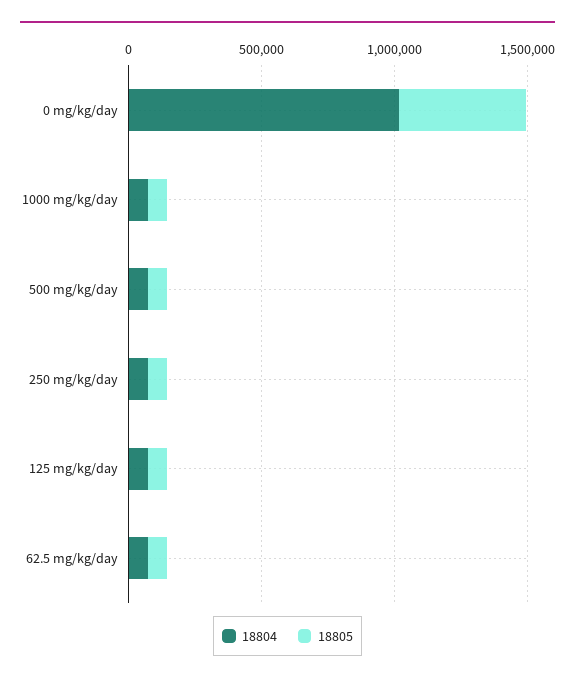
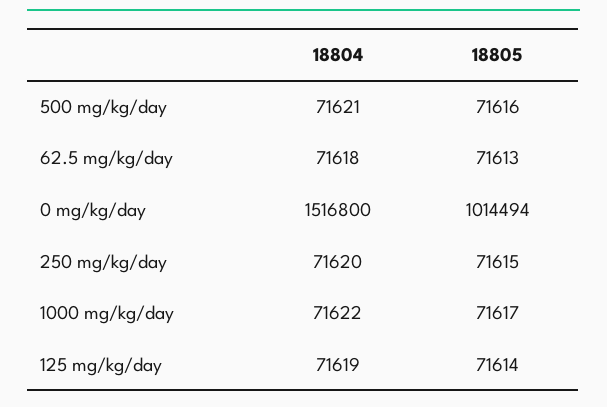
  {
    "18804": {
-     "0 mg/kg/day": 1000000,
+     "0 mg/kg/day": 1516800,
      "1000 mg/kg/day": 71622,
      "500 mg/kg/day": 71621,
      "250 mg/kg/day": 71620,
      "125 mg/kg/day": 71619,
      "62.5 mg/kg/day": 71618
    },
    "18805": {
-     "0 mg/kg/day": 500000,
+     "0 mg/kg/day": 1014494,
      "1000 mg/kg/day": 71617,
      "500 mg/kg/day": 71616,
      "250 mg/kg/day": 71615,
      "125 mg/kg/day": 71614,
      "62.5 mg/kg/day": 71613
    }
  }

